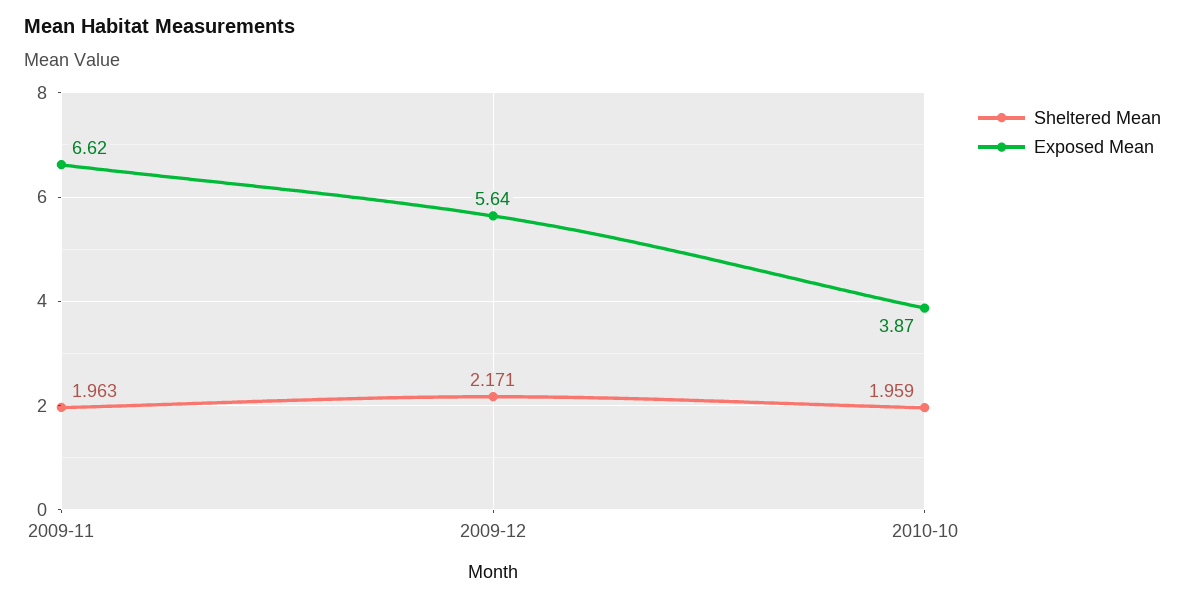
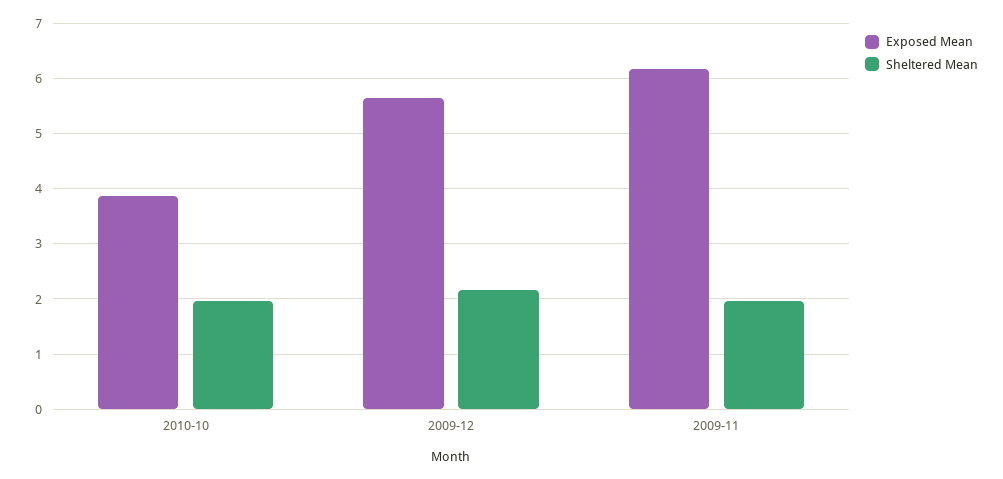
  {
    "Sheltered Mean": {
      "2009-11": 1.963,
      "2009-12": 2.171,
      "2010-10": 1.959
    },
    "Exposed Mean": {
-     "2009-11": 6.62,
+     "2009-11": 6.2,
      "2009-12": 5.64,
      "2010-10": 3.87
    }
  }

